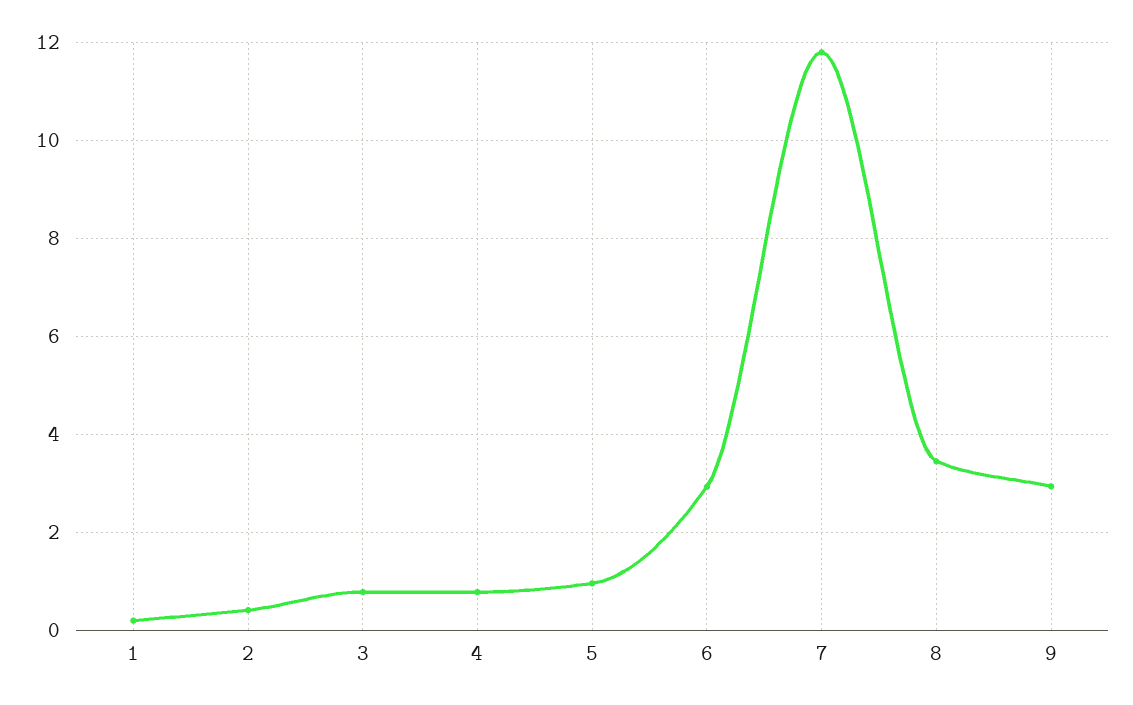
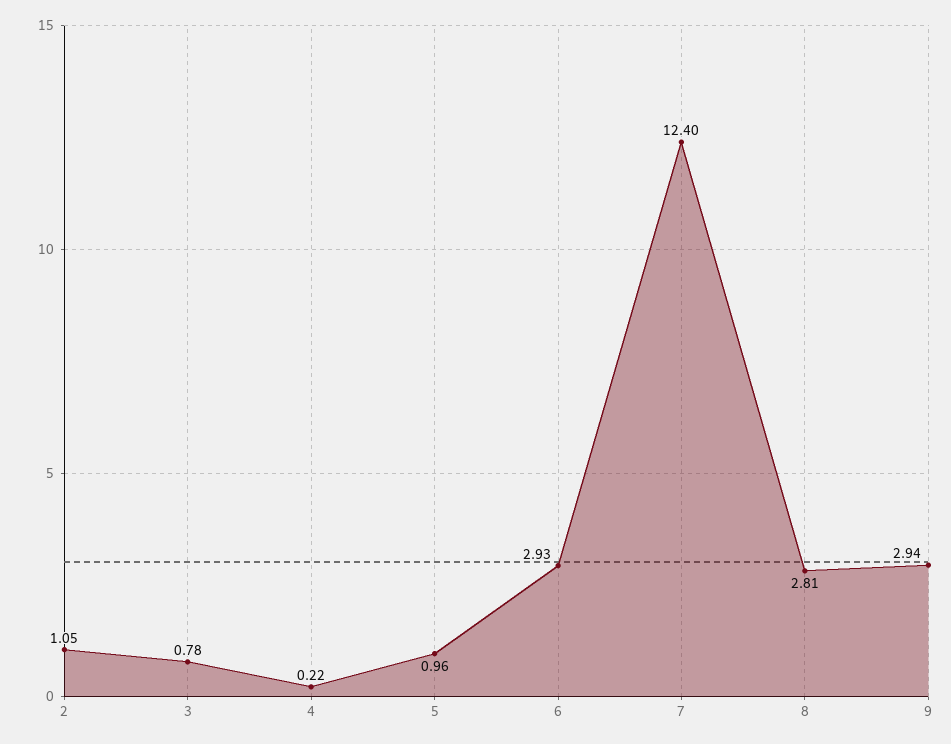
  {
-   "1": 0.2,
-   "2": 0.4,
+   "2": 1.05,
    "3": 0.78,
-   "4": 0.8,
+   "4": 0.22,
    "5": 0.96,
    "6": 2.93,
-   "7": 11.8,
+   "7": 12.4,
-   "8": 3.4,
+   "8": 2.81,
    "9": 2.94
  }

